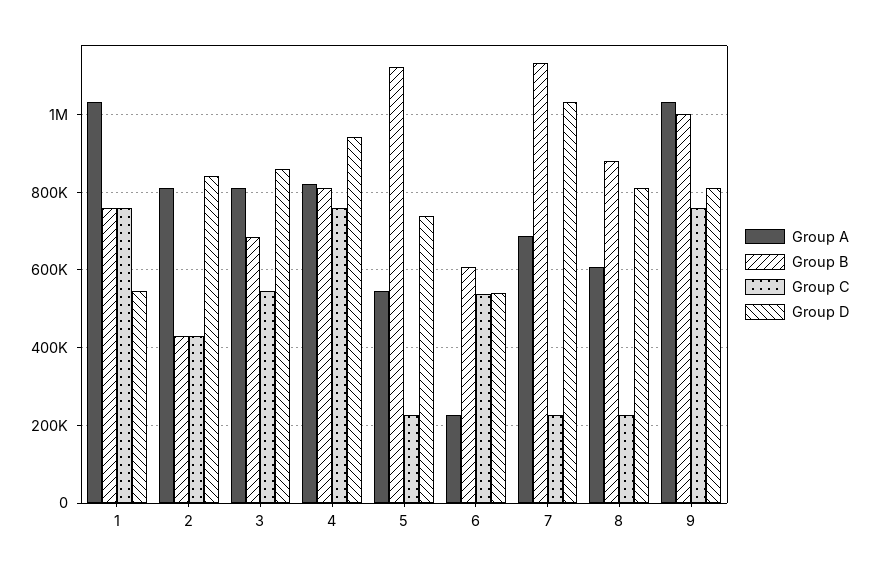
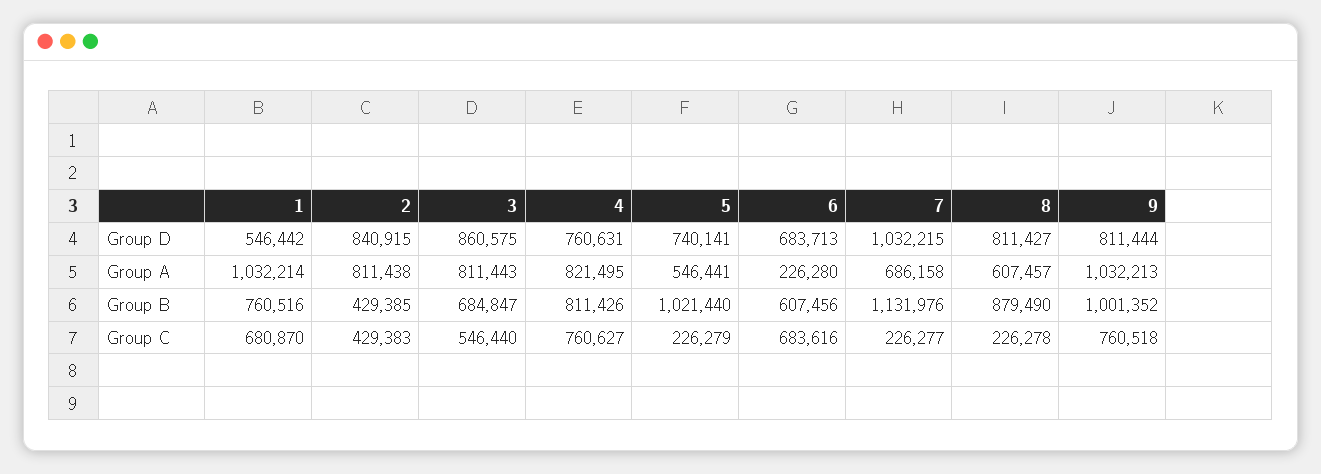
  {
    "Group A": {
      "1": 1032214,
      "2": 811438,
      "3": 811443,
      "4": 821495,
      "5": 546441,
      "6": 226280,
      "7": 686158,
      "8": 607457,
      "9": 1032213
    },
    "Group B": {
      "1": 760516,
      "2": 429385,
      "3": 684847,
      "4": 811426,
-     "5": 1120000,
+     "5": 1021440,
      "6": 607456,
      "7": 1131976,
      "8": 879490,
      "9": 1001352
    },
    "Group C": {
-     "1": 760000,
+     "1": 680870,
      "2": 429383,
      "3": 546440,
      "4": 760627,
      "5": 226279,
-     "6": 540000,
+     "6": 683616,
      "7": 226277,
      "8": 226278,
      "9": 760518
    },
    "Group D": {
      "1": 546442,
      "2": 840915,
      "3": 860575,
-     "4": 940000,
+     "4": 760631,
      "5": 740141,
-     "6": 540000,
+     "6": 683713,
      "7": 1032215,
      "8": 811427,
      "9": 811444
    }
  }

